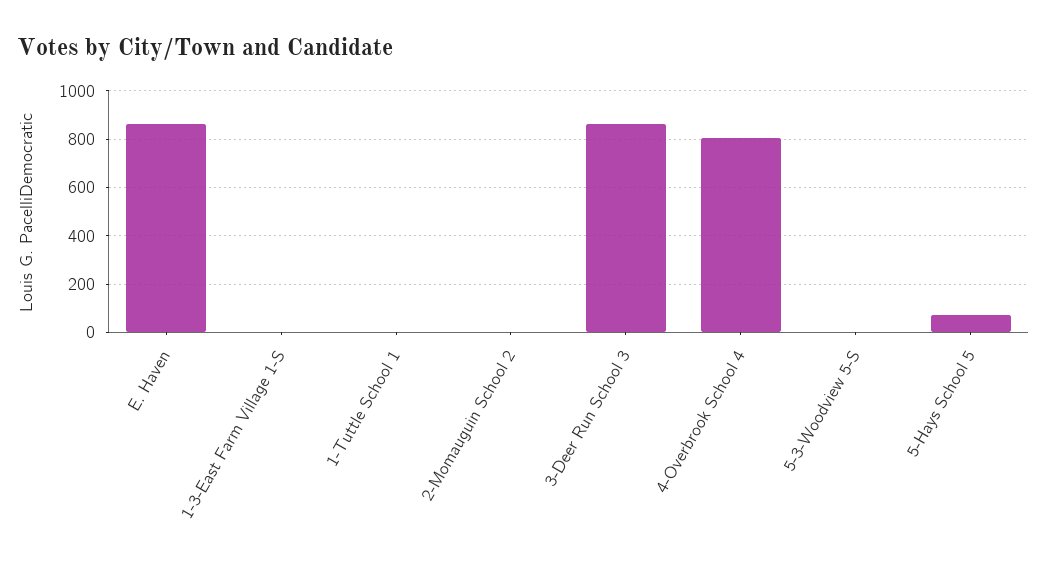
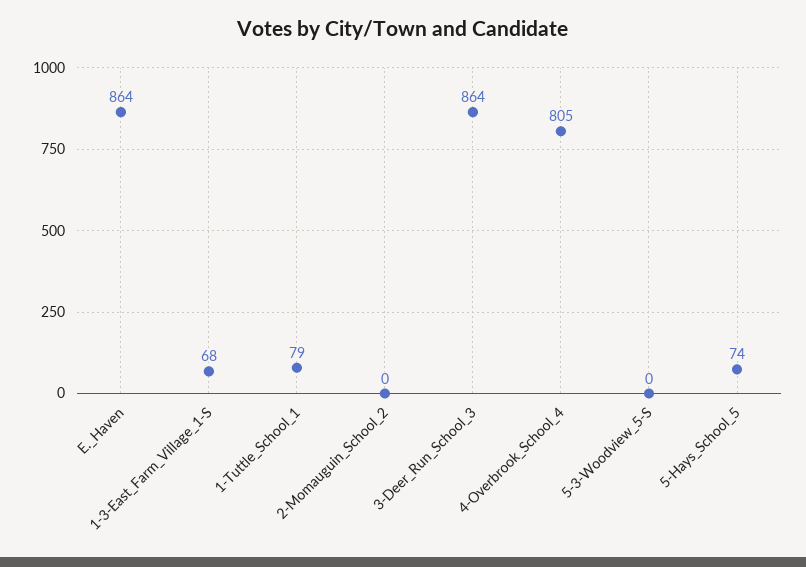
  {
    "E. Haven": 864,
-   "1-3-East Farm Village 1-S": 0,
+   "1-3-East Farm Village 1-S": 68,
-   "1-Tuttle School 1": 0,
+   "1-Tuttle School 1": 79,
    "2-Momauguin School 2": 0,
    "3-Deer Run School 3": 864,
    "4-Overbrook School 4": 805,
    "5-3-Woodview 5-S": 0,
    "5-Hays School 5": 74
  }

